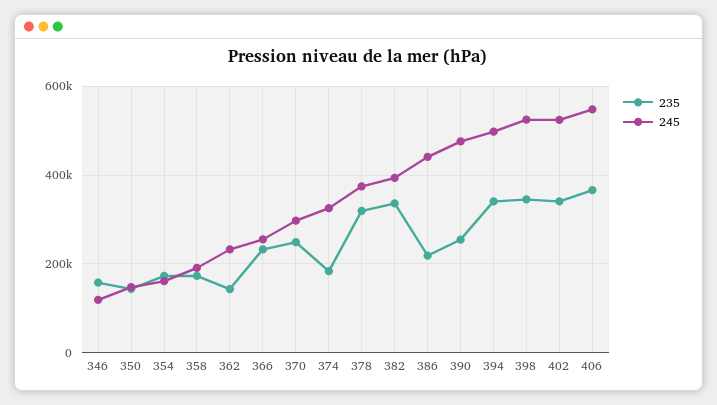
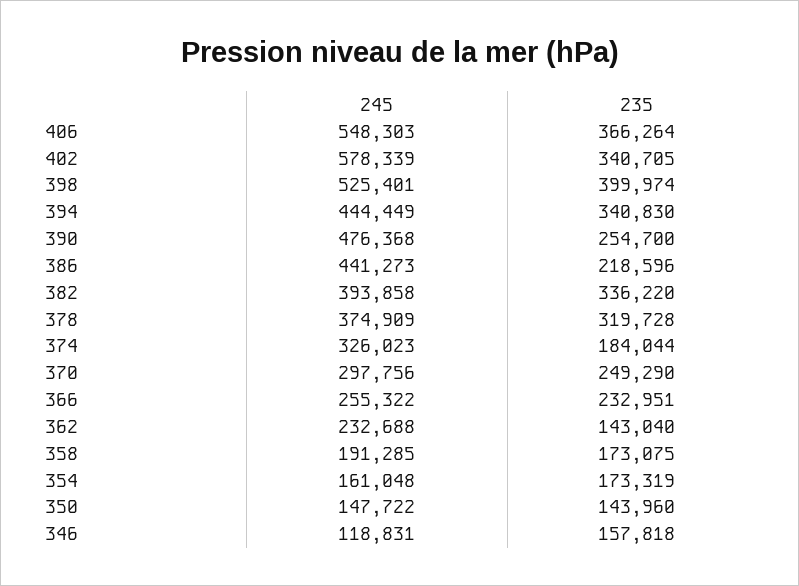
  {
    "235": {
      "346": 157818,
      "350": 143960,
      "354": 173319,
      "358": 173075,
      "362": 143040,
      "366": 232951,
      "370": 249290,
      "374": 184044,
      "378": 319728,
      "382": 336220,
      "386": 218596,
      "390": 254700,
      "394": 340830,
-     "398": 340000,
+     "398": 399974,
      "402": 340705,
      "406": 366264
    },
    "245": {
      "346": 118831,
      "350": 147722,
      "354": 161048,
      "358": 191285,
      "362": 232688,
      "366": 255322,
      "370": 297756,
      "374": 326023,
      "378": 374909,
      "382": 393858,
      "386": 441273,
      "390": 476368,
-     "394": 500000,
+     "394": 444449,
      "398": 525401,
-     "402": 520000,
+     "402": 578339,
      "406": 548303
    }
  }

